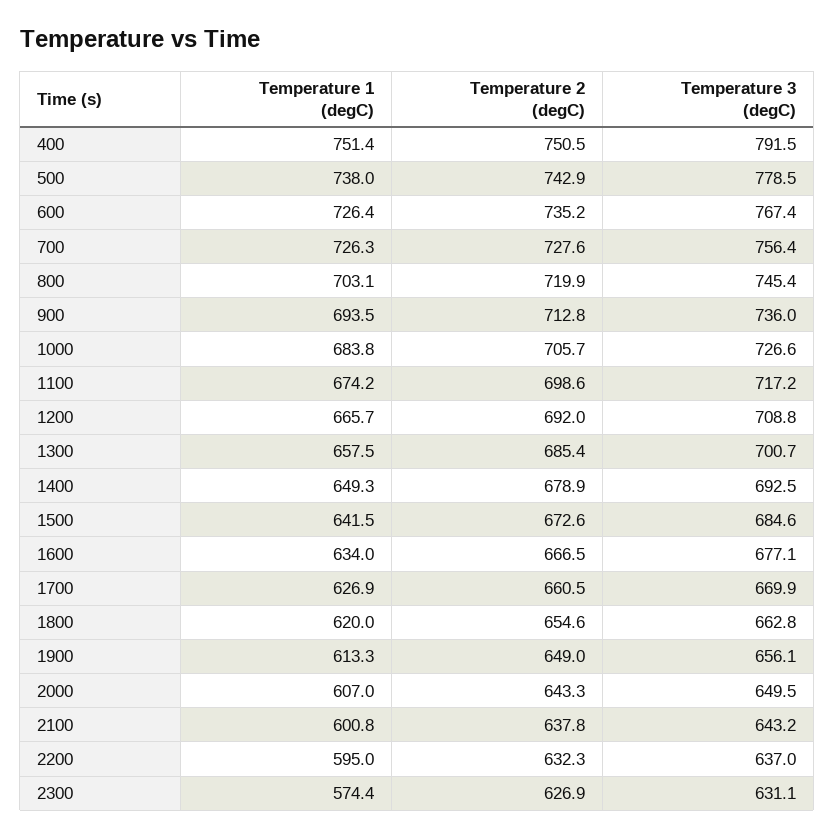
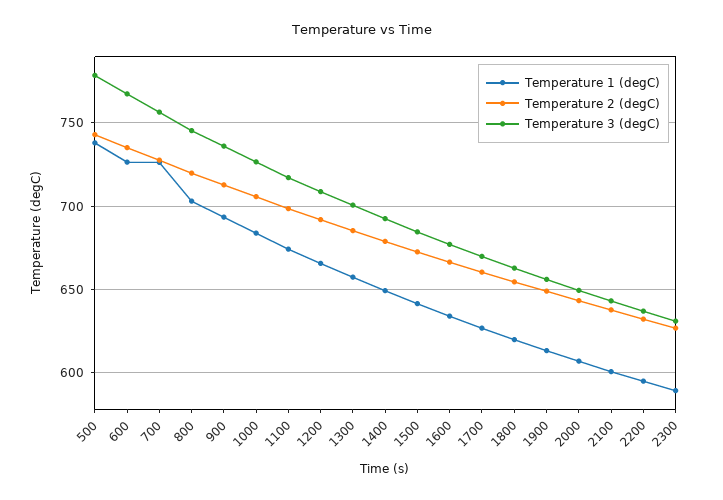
  {
    "Temperature 1 (degC)": {
-     "400": 751.4,
      "500": 738,
      "600": 726.4,
      "700": 726.3,
      "800": 703.1,
      "900": 693.5,
      "1000": 683.8,
      "1100": 674.2,
      "1200": 665.7,
      "1300": 657.5,
      "1400": 649.3,
      "1500": 641.5,
      "1600": 634,
      "1700": 626.9,
      "1800": 620,
      "1900": 613.3,
      "2000": 607,
      "2100": 600.8,
      "2200": 595,
-     "2300": 574.4
+     "2300": 590
    },
    "Temperature 2 (degC)": {
-     "400": 750.5,
      "500": 742.9,
      "600": 735.2,
      "700": 727.6,
      "800": 719.9,
      "900": 712.8,
      "1000": 705.7,
      "1100": 698.6,
      "1200": 692,
      "1300": 685.4,
      "1400": 678.9,
      "1500": 672.6,
      "1600": 666.5,
      "1700": 660.5,
      "1800": 654.6,
      "1900": 649,
      "2000": 643.3,
      "2100": 637.8,
      "2200": 632.3,
      "2300": 626.9
    },
    "Temperature 3 (degC)": {
-     "400": 791.5,
      "500": 778.5,
      "600": 767.4,
      "700": 756.4,
      "800": 745.4,
      "900": 736,
      "1000": 726.6,
      "1100": 717.2,
      "1200": 708.8,
      "1300": 700.7,
      "1400": 692.5,
      "1500": 684.6,
      "1600": 677.1,
      "1700": 669.9,
      "1800": 662.8,
      "1900": 656.1,
      "2000": 649.5,
      "2100": 643.2,
      "2200": 637,
      "2300": 631.1
    }
  }

